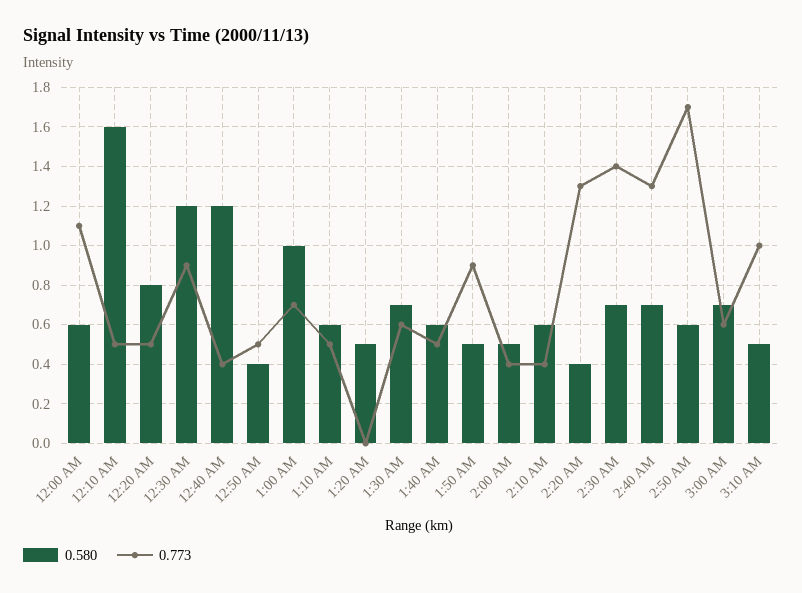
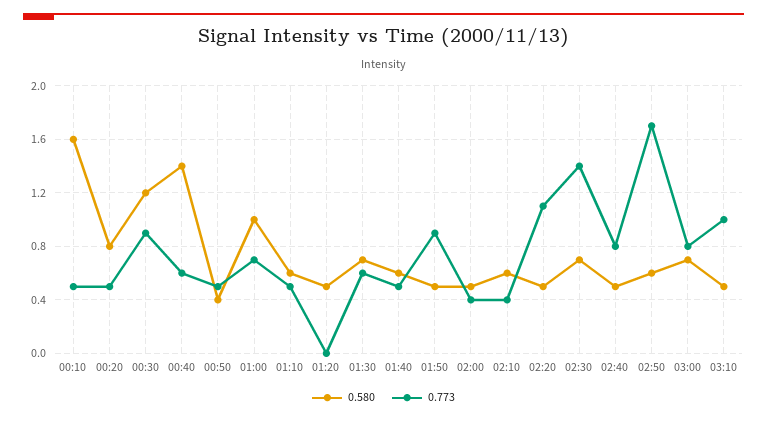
  {
    "0.580": {
-     "12:00 AM": 0.6,
      "12:10 AM": 1.6,
      "12:20 AM": 0.8,
      "12:30 AM": 1.2,
-     "12:40 AM": 1.2,
+     "12:40 AM": 1.4,
      "12:50 AM": 0.4,
      "1:00 AM": 1,
      "1:10 AM": 0.6,
      "1:20 AM": 0.5,
      "1:30 AM": 0.7,
      "1:40 AM": 0.6,
      "1:50 AM": 0.5,
      "2:00 AM": 0.5,
      "2:10 AM": 0.6,
-     "2:20 AM": 0.4,
+     "2:20 AM": 0.5,
      "2:30 AM": 0.7,
-     "2:40 AM": 0.7,
+     "2:40 AM": 0.5,
      "2:50 AM": 0.6,
      "3:00 AM": 0.7,
      "3:10 AM": 0.5
    },
    "0.773": {
-     "12:00 AM": 1.1,
      "12:10 AM": 0.5,
      "12:20 AM": 0.5,
      "12:30 AM": 0.9,
-     "12:40 AM": 0.4,
+     "12:40 AM": 0.6,
      "12:50 AM": 0.5,
      "1:00 AM": 0.7,
      "1:10 AM": 0.5,
      "1:20 AM": 0,
      "1:30 AM": 0.6,
      "1:40 AM": 0.5,
      "1:50 AM": 0.9,
      "2:00 AM": 0.4,
      "2:10 AM": 0.4,
-     "2:20 AM": 1.3,
+     "2:20 AM": 1.1,
      "2:30 AM": 1.4,
-     "2:40 AM": 1.3,
+     "2:40 AM": 0.8,
      "2:50 AM": 1.7,
-     "3:00 AM": 0.6,
+     "3:00 AM": 0.8,
      "3:10 AM": 1
    }
  }

